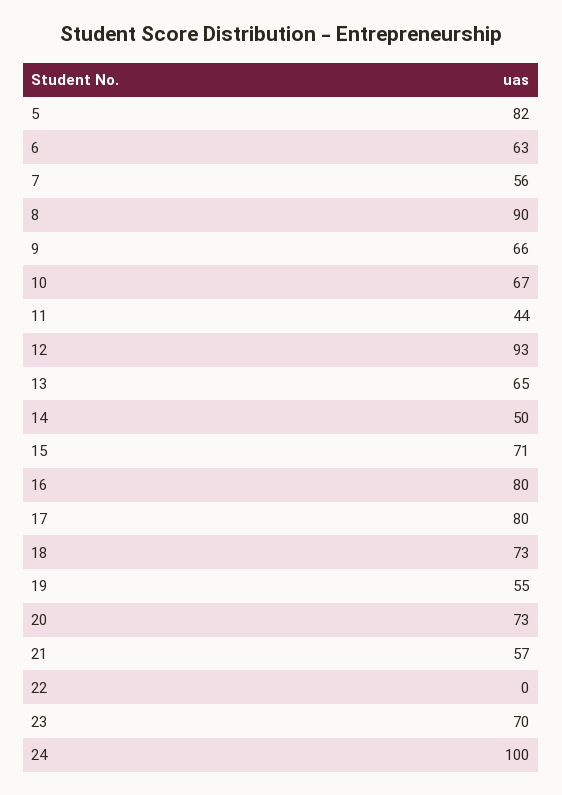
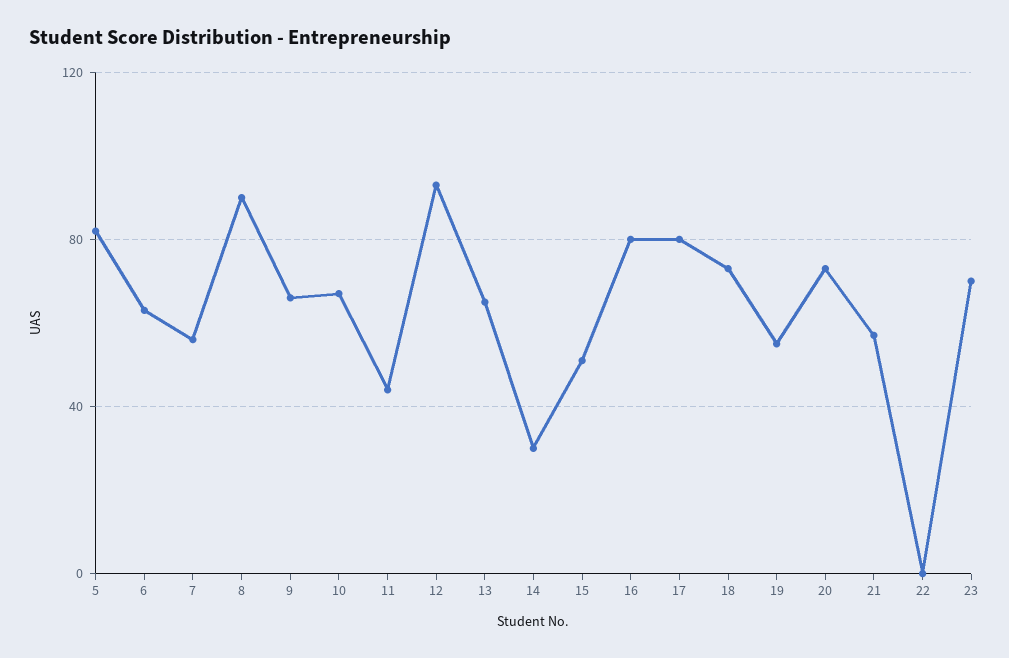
  {
    "5": 82,
    "6": 63,
    "7": 56,
    "8": 90,
    "9": 66,
    "10": 67,
    "11": 44,
    "12": 93,
    "13": 65,
-   "14": 50,
+   "14": 30,
-   "15": 71,
+   "15": 50,
    "16": 80,
    "17": 80,
    "18": 73,
    "19": 55,
    "20": 73,
    "21": 57,
    "22": 0,
-   "23": 70,
+   "23": 70
-   "24": 100
  }

